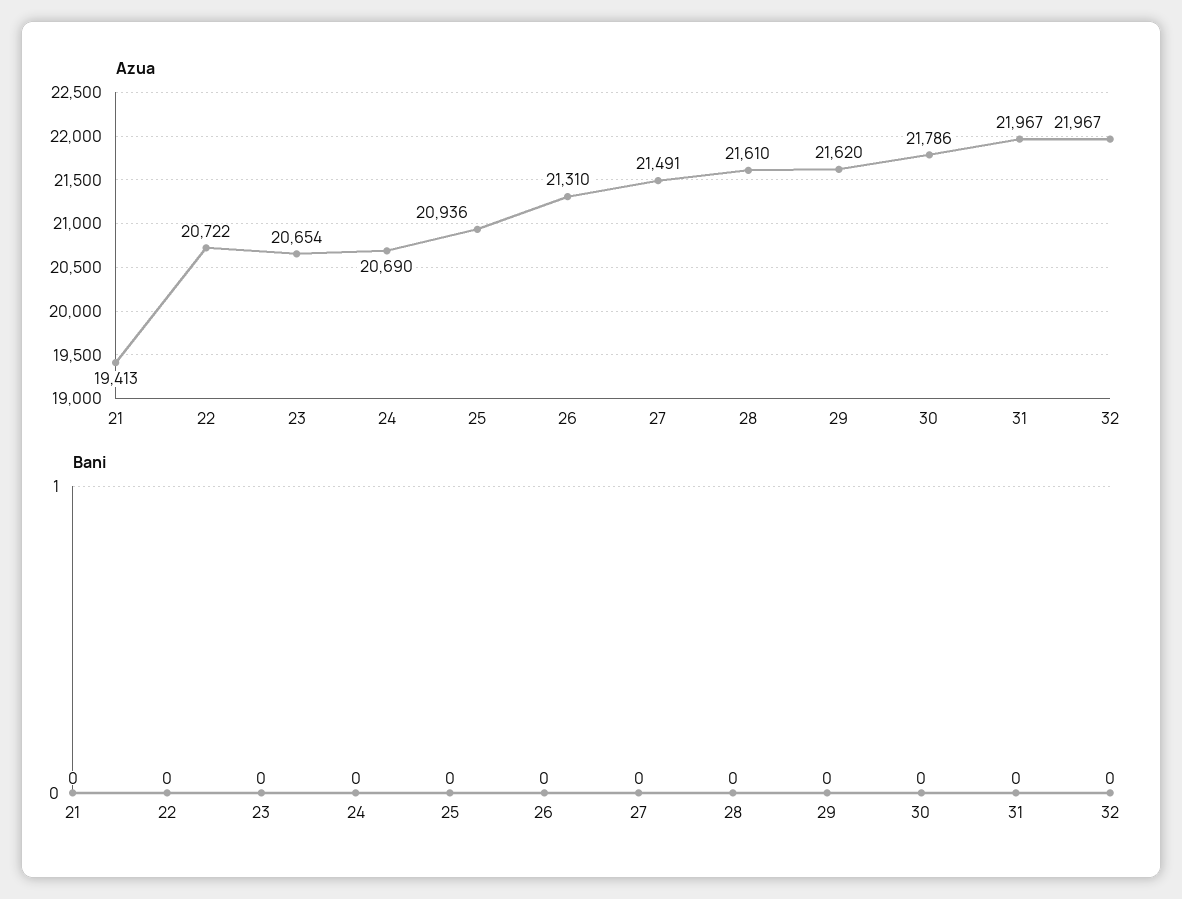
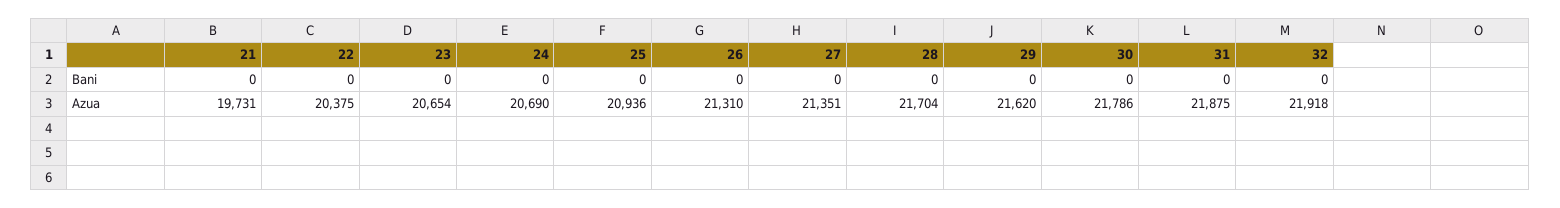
  {
    "Azua": {
-     "21": 19413,
+     "21": 19731,
-     "22": 20722,
+     "22": 20375,
      "23": 20654,
      "24": 20690,
      "25": 20936,
      "26": 21310,
-     "27": 21491,
+     "27": 21351,
-     "28": 21610,
+     "28": 21704,
      "29": 21620,
      "30": 21786,
-     "31": 21967,
+     "31": 21875,
-     "32": 21967
+     "32": 21918
    },
    "Bani": {
      "21": 0,
      "22": 0,
      "23": 0,
      "24": 0,
      "25": 0,
      "26": 0,
      "27": 0,
      "28": 0,
      "29": 0,
      "30": 0,
      "31": 0,
      "32": 0
    }
  }

